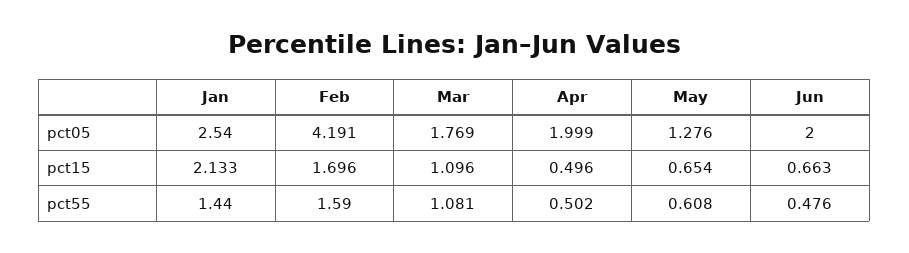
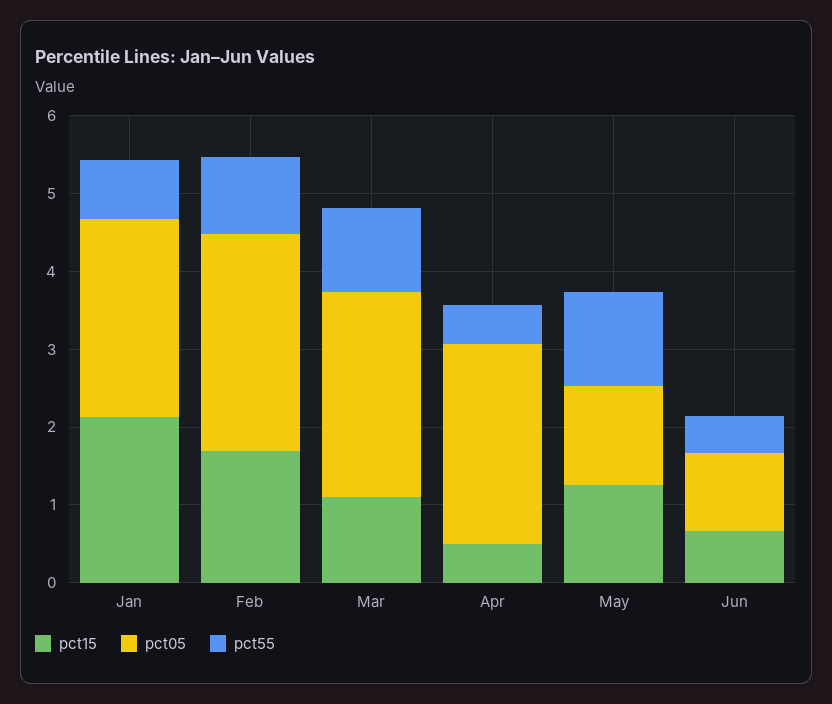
  {
    "pct05": {
      "Jan": 2.54,
-     "Feb": 4.191,
+     "Feb": 2.8,
-     "Mar": 1.769,
+     "Mar": 2.6,
-     "Apr": 1.999,
+     "Apr": 2.6,
      "May": 1.276,
-     "Jun": 2
+     "Jun": 1
    },
    "pct15": {
      "Jan": 2.133,
      "Feb": 1.696,
      "Mar": 1.096,
      "Apr": 0.496,
-     "May": 0.654,
+     "May": 1.2,
      "Jun": 0.663
    },
    "pct55": {
-     "Jan": 1.44,
+     "Jan": 0.8,
-     "Feb": 1.59,
+     "Feb": 1,
      "Mar": 1.081,
      "Apr": 0.502,
-     "May": 0.608,
+     "May": 1.2,
      "Jun": 0.476
    }
  }

